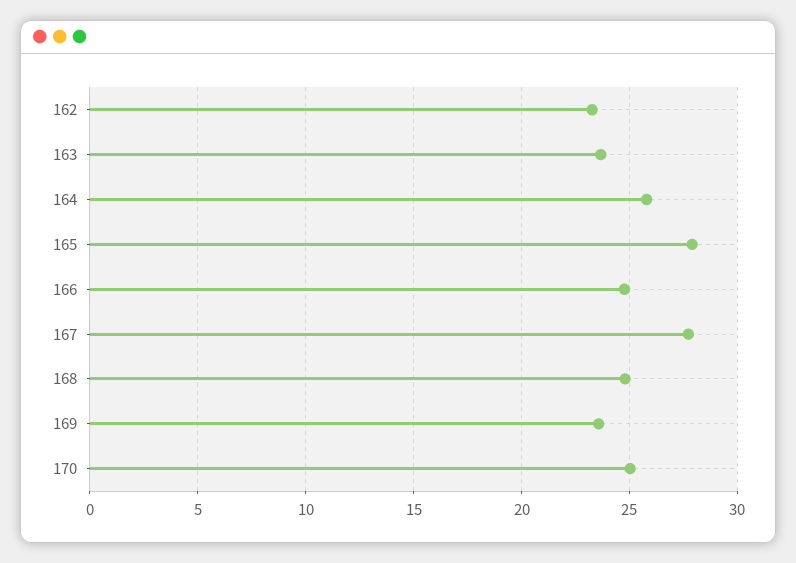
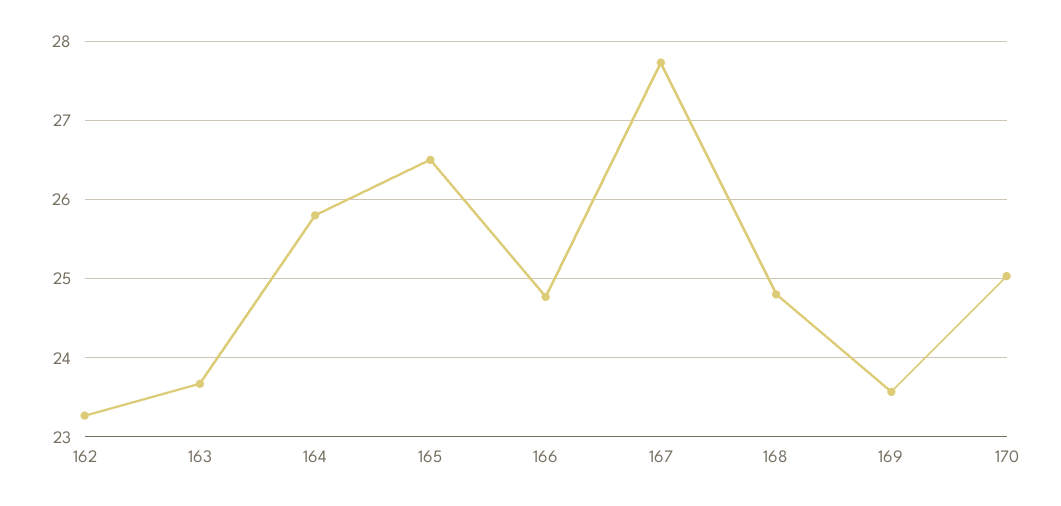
  {
    "162": 23.3,
    "163": 23.7,
    "164": 25.8,
-   "165": 28,
+   "165": 26.5,
    "166": 24.8,
    "167": 27.7,
    "168": 24.8,
    "169": 23.6,
    "170": 25
  }

